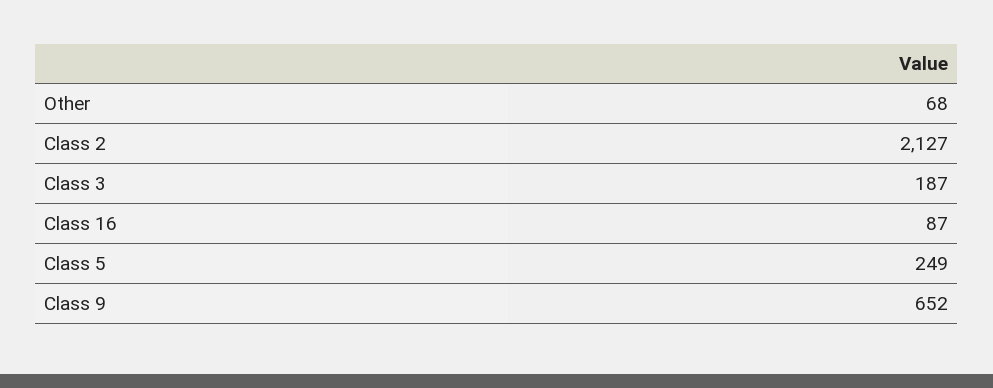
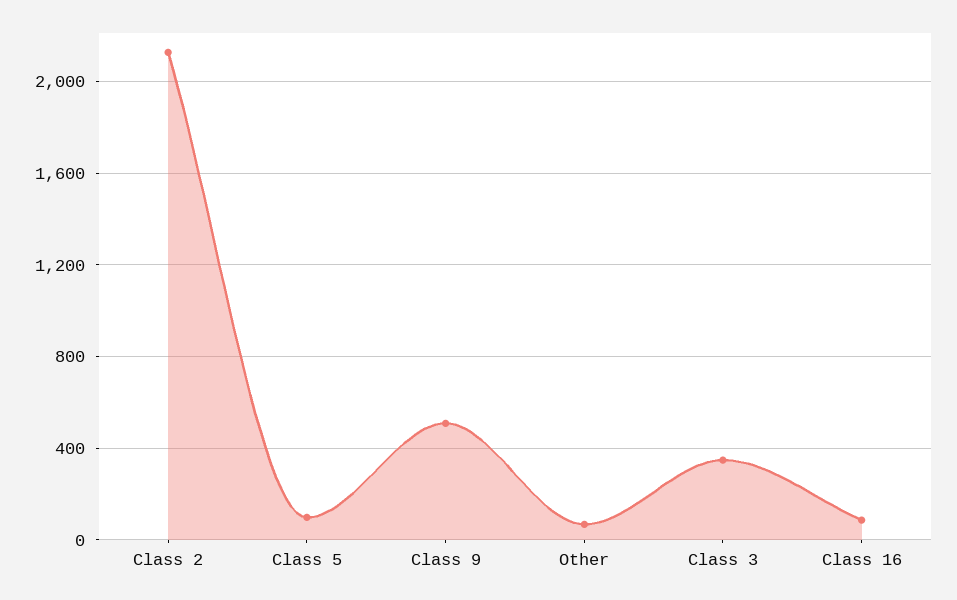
  {
    "Other": 68,
    "Class 2": 2127,
-   "Class 3": 187,
+   "Class 3": 350,
    "Class 16": 87,
-   "Class 5": 249,
+   "Class 5": 100,
-   "Class 9": 652
+   "Class 9": 500
  }

